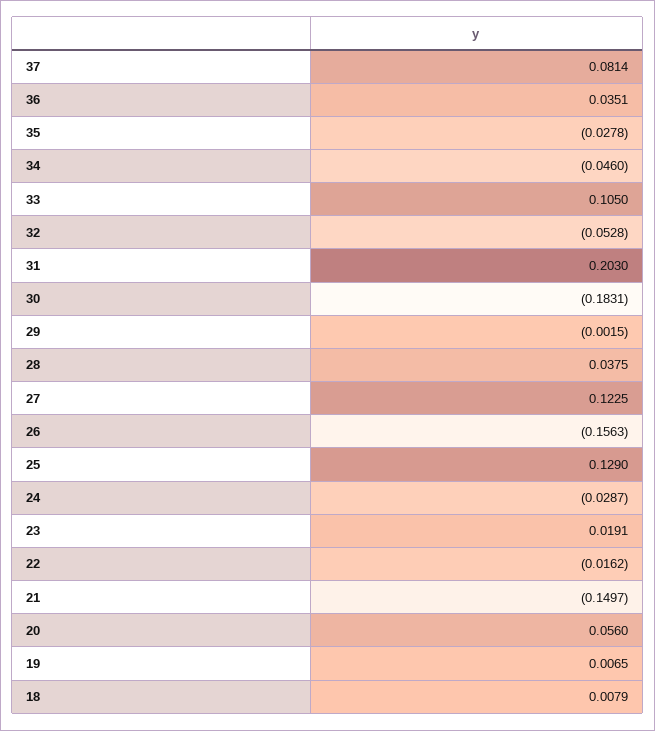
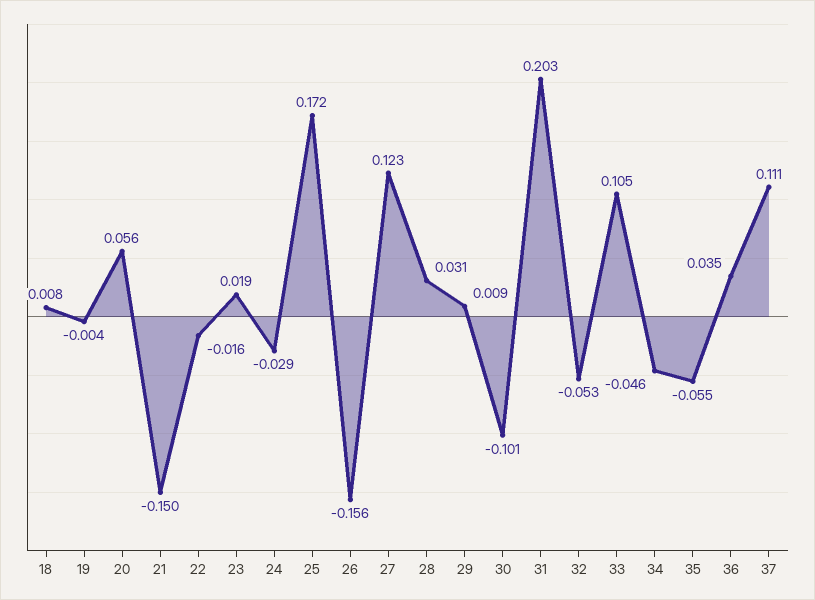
  {
-   "37": 0.0814,
+   "37": 0.111,
    "36": 0.0351,
-   "35": -0.0278,
+   "35": -0.055,
    "34": -0.046,
    "33": 0.105,
    "32": -0.0528,
    "31": 0.203,
-   "30": -0.1831,
+   "30": -0.101,
-   "29": -0.0015,
+   "29": 0.009,
-   "28": 0.0375,
+   "28": 0.031,
    "27": 0.1225,
    "26": -0.1563,
-   "25": 0.129,
+   "25": 0.172,
    "24": -0.0287,
    "23": 0.0191,
    "22": -0.0162,
    "21": -0.1497,
    "20": 0.056,
-   "19": 0.0065,
+   "19": -0.004,
    "18": 0.0079
  }

